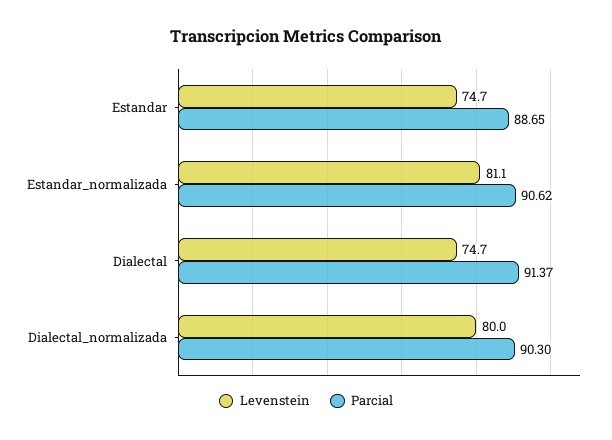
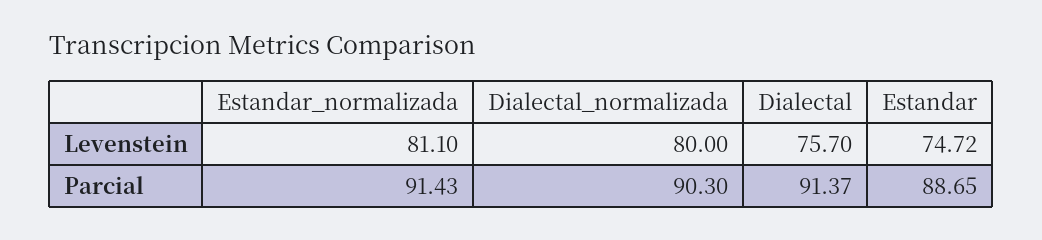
  {
    "Levenstein": {
      "Estandar": 74.72,
      "Estandar_normalizada": 81.1,
-     "Dialectal": 74.7,
+     "Dialectal": 75.7,
      "Dialectal_normalizada": 80
    },
    "Parcial": {
      "Estandar": 88.65,
-     "Estandar_normalizada": 90.62,
+     "Estandar_normalizada": 91.43,
      "Dialectal": 91.37,
      "Dialectal_normalizada": 90.3
    }
  }

